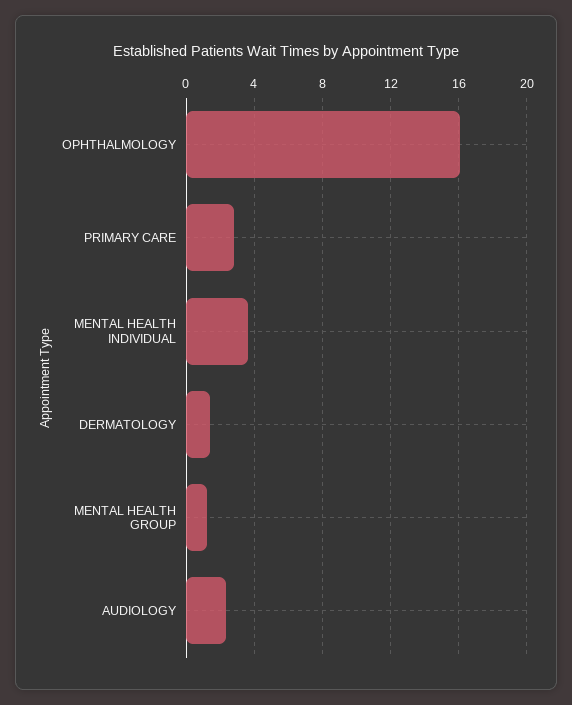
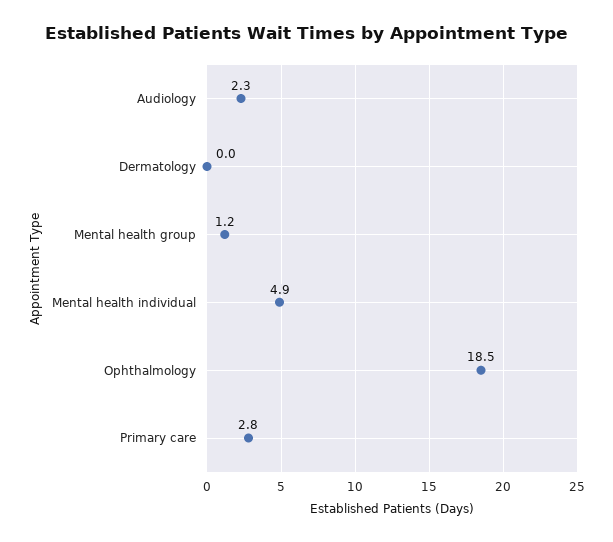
  {
-   "OPHTHALMOLOGY": 16,
+   "OPHTHALMOLOGY": 18.5,
    "PRIMARY CARE": 2.8,
-   "MENTAL HEALTH INDIVIDUAL": 3.5,
+   "MENTAL HEALTH INDIVIDUAL": 4.9,
-   "DERMATOLOGY": 1.5,
+   "DERMATOLOGY": 0,
    "MENTAL HEALTH GROUP": 1.2,
    "AUDIOLOGY": 2.3
  }

